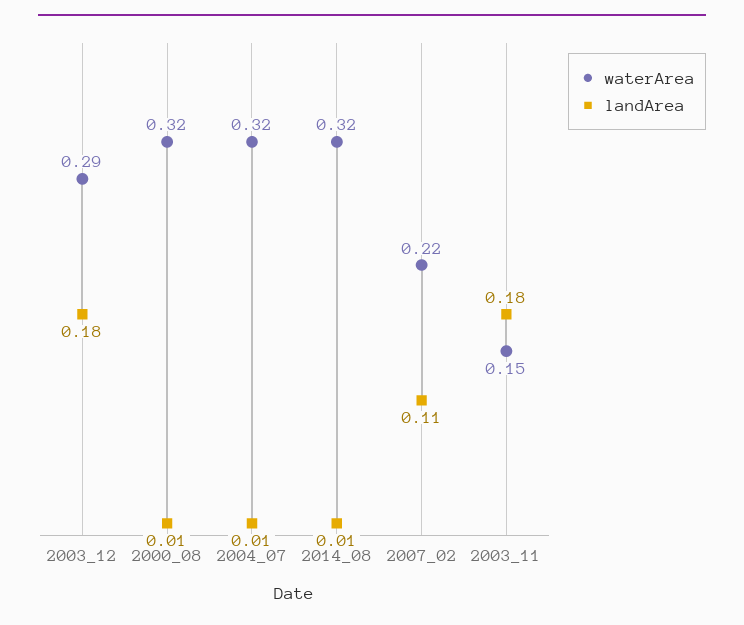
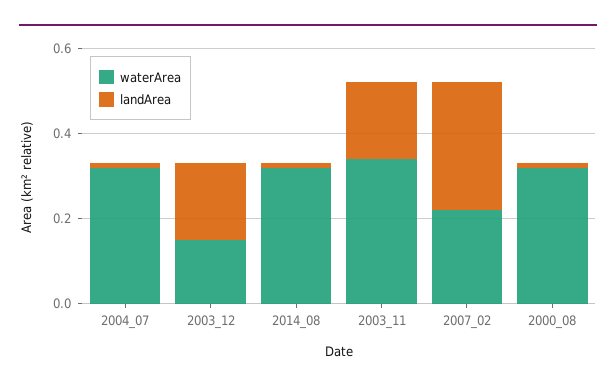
  {
    "waterArea": {
-     "2003_12": 0.29,
+     "2003_12": 0.15,
      "2000_08": 0.32,
      "2004_07": 0.32,
      "2014_08": 0.32,
      "2007_02": 0.22,
-     "2003_11": 0.15
+     "2003_11": 0.35
    },
    "landArea": {
      "2003_12": 0.18,
      "2000_08": 0.01,
      "2004_07": 0.01,
      "2014_08": 0.01,
-     "2007_02": 0.11,
+     "2007_02": 0.3,
      "2003_11": 0.18
    }
  }

